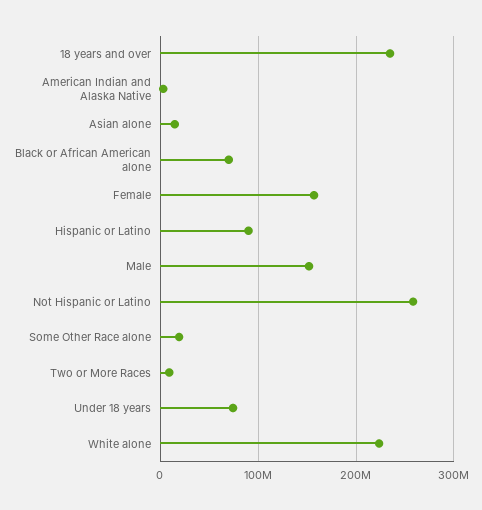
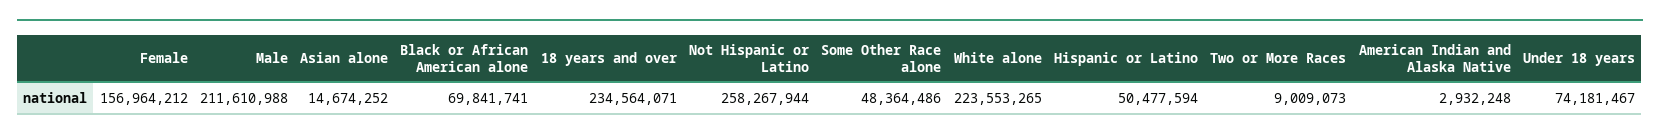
  {
    "18 years and over": 234564071,
    "American Indian and Alaska Native": 2932248,
    "Asian alone": 14674252,
    "Black or African American alone": 69841741,
    "Female": 156964212,
-   "Hispanic or Latino": 90000000,
+   "Hispanic or Latino": 50477594,
-   "Male": 150000000,
+   "Male": 211610988,
    "Not Hispanic or Latino": 258267944,
-   "Some Other Race alone": 20000000,
+   "Some Other Race alone": 48364486,
    "Two or More Races": 9009073,
    "Under 18 years": 74181467,
    "White alone": 223553265
  }

